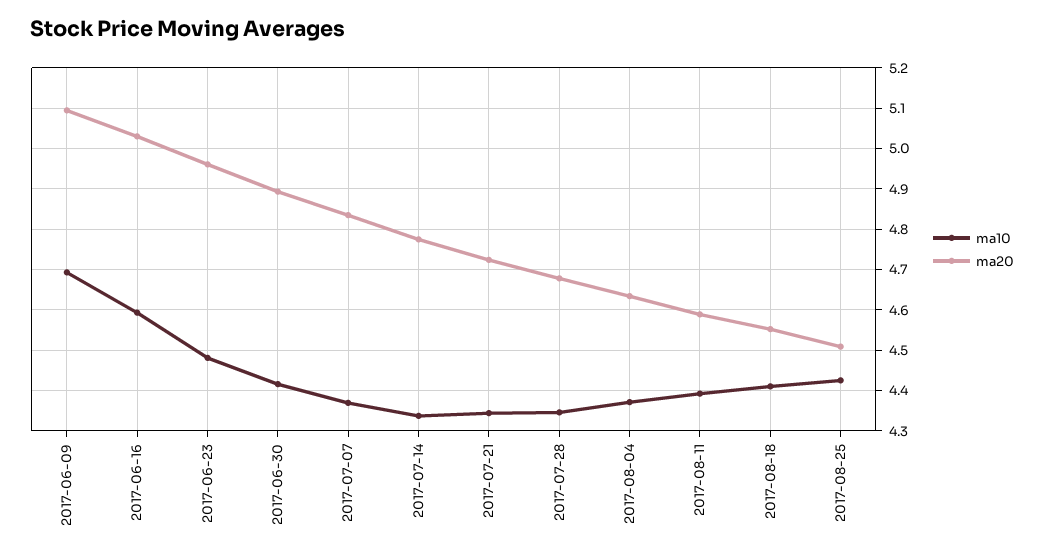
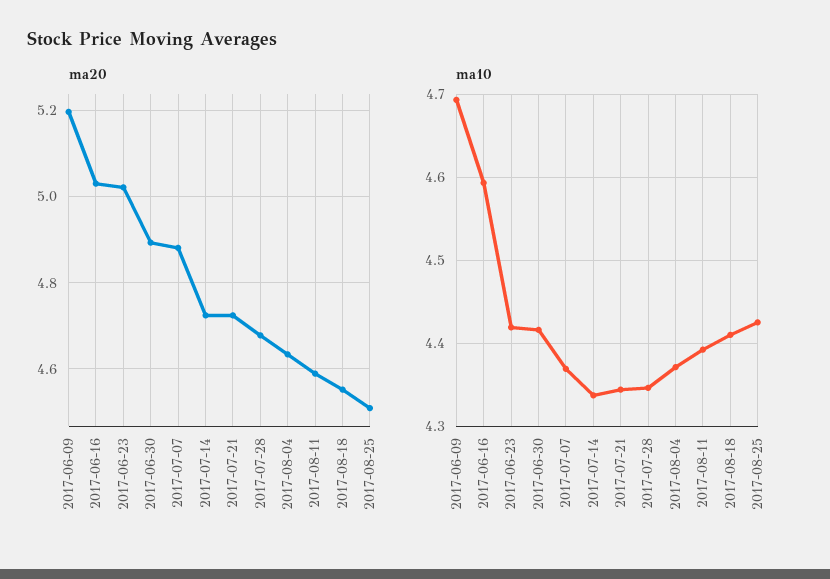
  {
    "ma10": {
      "2017-06-09": 4.69,
      "2017-06-16": 4.59,
-     "2017-06-23": 4.48,
+     "2017-06-23": 4.42,
      "2017-06-30": 4.42,
      "2017-07-07": 4.37,
      "2017-07-14": 4.34,
      "2017-07-21": 4.34,
      "2017-07-28": 4.35,
      "2017-08-04": 4.37,
      "2017-08-11": 4.39,
      "2017-08-18": 4.41,
      "2017-08-25": 4.43
    },
    "ma20": {
-     "2017-06-09": 5.1,
+     "2017-06-09": 5.2,
      "2017-06-16": 5.04,
-     "2017-06-23": 4.96,
+     "2017-06-23": 5.02,
      "2017-06-30": 4.9,
-     "2017-07-07": 4.84,
+     "2017-07-07": 4.88,
-     "2017-07-14": 4.78,
+     "2017-07-14": 4.72,
      "2017-07-21": 4.72,
      "2017-07-28": 4.68,
      "2017-08-04": 4.64,
      "2017-08-11": 4.58,
      "2017-08-18": 4.56,
      "2017-08-25": 4.5
    }
  }

